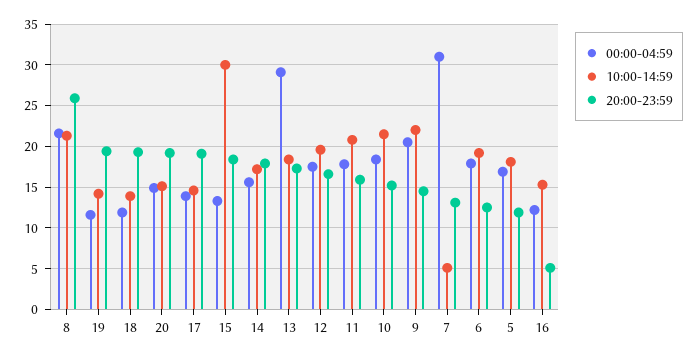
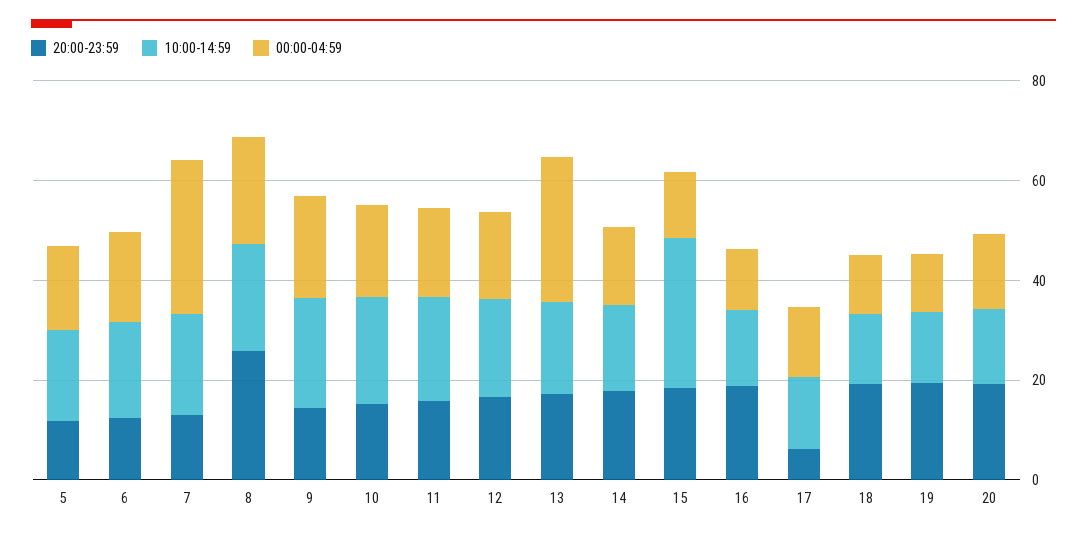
  {
    "00:00-04:59": {
      "8": 22,
      "19": 12,
      "18": 12,
      "20": 15,
      "17": 14,
      "15": 13,
      "14": 16,
      "13": 29,
      "12": 18,
      "11": 18,
      "10": 18,
      "9": 21,
      "7": 31,
      "6": 18,
      "5": 17,
      "16": 12
    },
    "10:00-14:59": {
      "8": 21,
      "19": 14,
      "18": 14,
      "20": 15,
      "17": 15,
      "15": 30,
      "14": 17,
      "13": 18,
      "12": 20,
      "11": 21,
      "10": 22,
      "9": 22,
-     "7": 5,
+     "7": 20,
      "6": 19,
      "5": 18,
      "16": 15
    },
    "20:00-23:59": {
      "8": 26,
      "19": 19,
      "18": 19,
      "20": 19,
-     "17": 19,
+     "17": 5,
      "15": 18,
      "14": 18,
      "13": 17,
      "12": 17,
      "11": 16,
      "10": 15,
      "9": 15,
      "7": 13,
      "6": 13,
      "5": 12,
-     "16": 5
+     "16": 20
    }
  }

